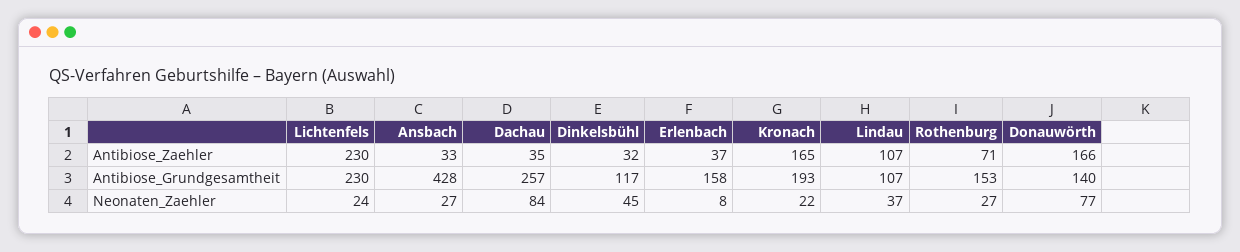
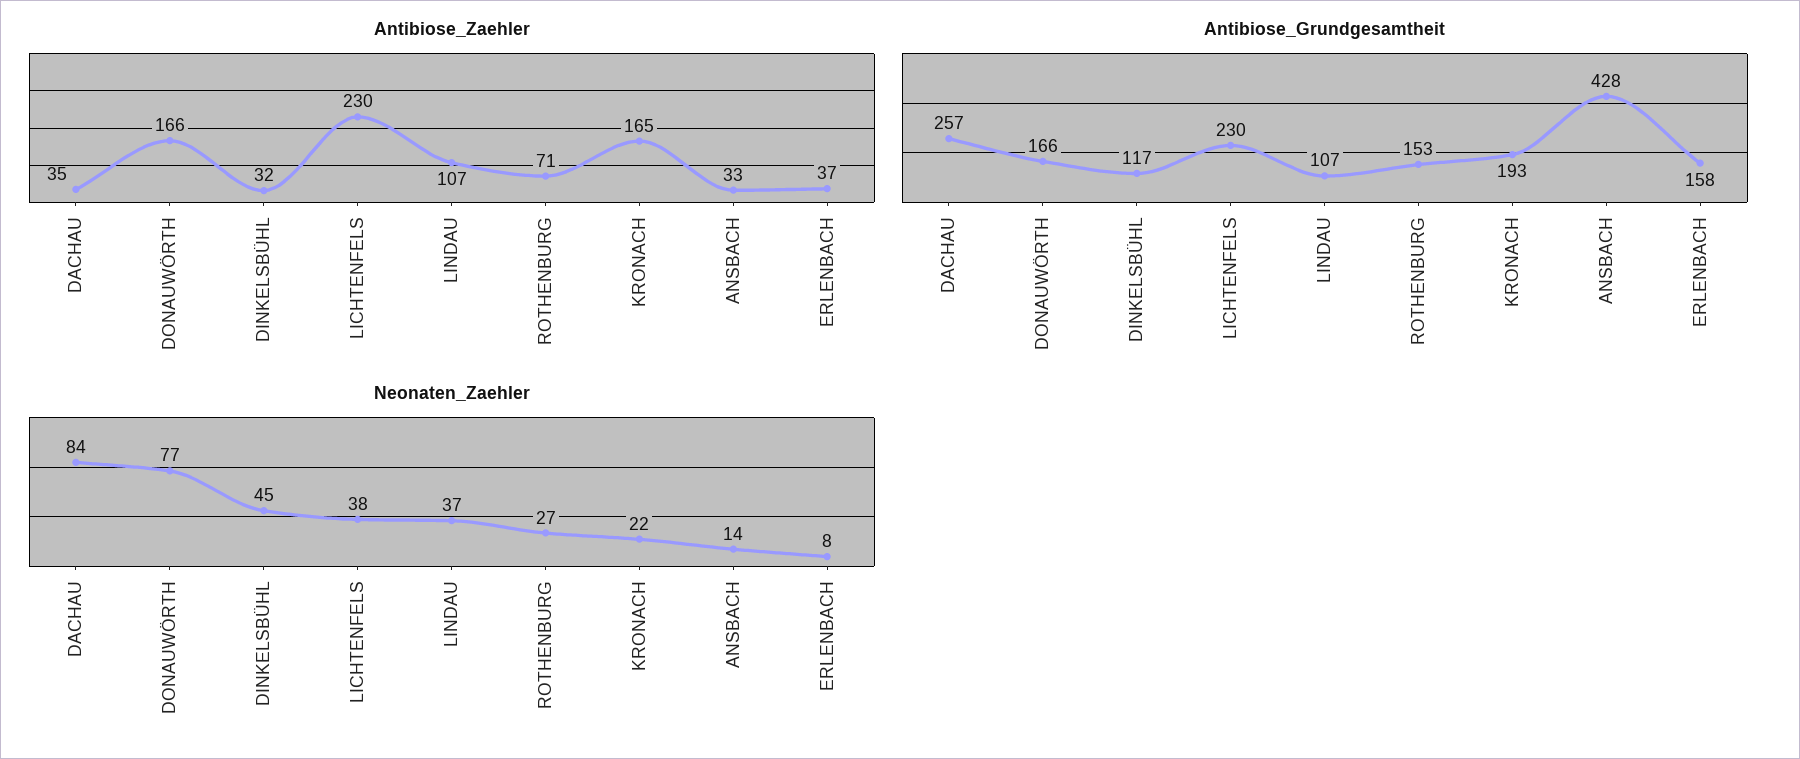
  {
    "Antibiose_Zaehler": {
      "Lichtenfels": 230,
      "Ansbach": 33,
      "Dachau": 35,
      "Dinkelsbühl": 32,
      "Erlenbach": 37,
      "Kronach": 165,
      "Lindau": 107,
      "Rothenburg": 71,
      "Donauwörth": 166
    },
    "Antibiose_Grundgesamtheit": {
      "Lichtenfels": 230,
      "Ansbach": 428,
      "Dachau": 257,
      "Dinkelsbühl": 117,
      "Erlenbach": 158,
      "Kronach": 193,
      "Lindau": 107,
      "Rothenburg": 153,
-     "Donauwörth": 140
+     "Donauwörth": 166
    },
    "Neonaten_Zaehler": {
-     "Lichtenfels": 24,
+     "Lichtenfels": 38,
-     "Ansbach": 27,
+     "Ansbach": 14,
      "Dachau": 84,
      "Dinkelsbühl": 45,
      "Erlenbach": 8,
      "Kronach": 22,
      "Lindau": 37,
      "Rothenburg": 27,
      "Donauwörth": 77
    }
  }

